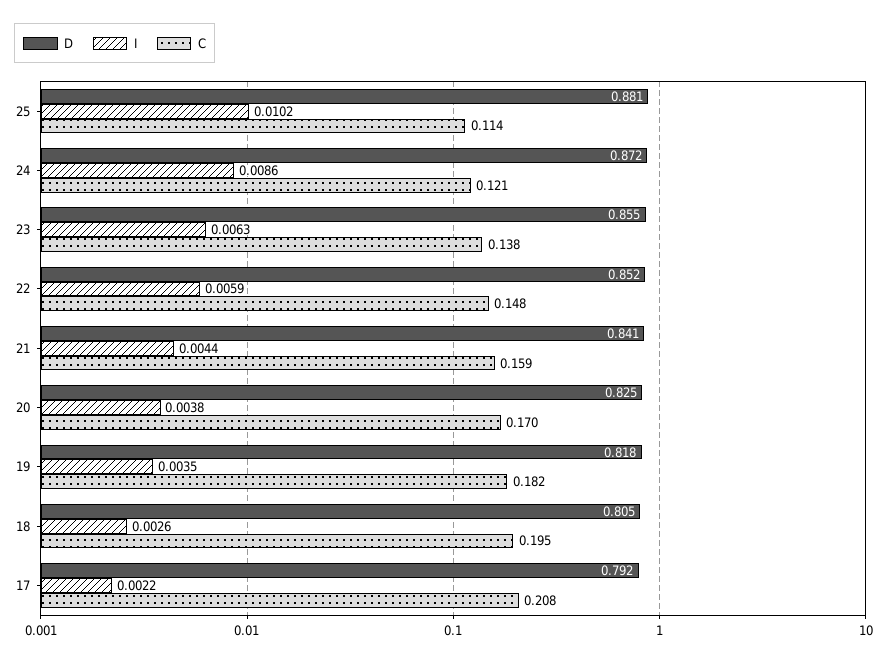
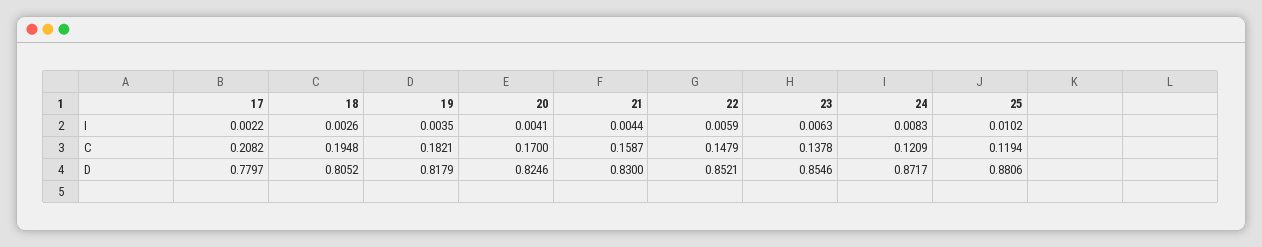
  {
    "D": {
      "25": 0.8806,
      "24": 0.8717,
      "23": 0.8546,
      "22": 0.8521,
-     "21": 0.841,
+     "21": 0.83,
      "20": 0.8246,
      "19": 0.8179,
      "18": 0.8052,
-     "17": 0.792
+     "17": 0.7797
    },
    "I": {
      "25": 0.0102,
-     "24": 0.0086,
+     "24": 0.0083,
      "23": 0.0063,
      "22": 0.0059,
      "21": 0.0044,
-     "20": 0.0038,
+     "20": 0.0041,
      "19": 0.0035,
      "18": 0.0026,
      "17": 0.0022
    },
    "C": {
-     "25": 0.114,
+     "25": 0.1194,
      "24": 0.1209,
      "23": 0.1378,
      "22": 0.1479,
      "21": 0.1587,
      "20": 0.17,
      "19": 0.1821,
      "18": 0.1948,
      "17": 0.2082
    }
  }

